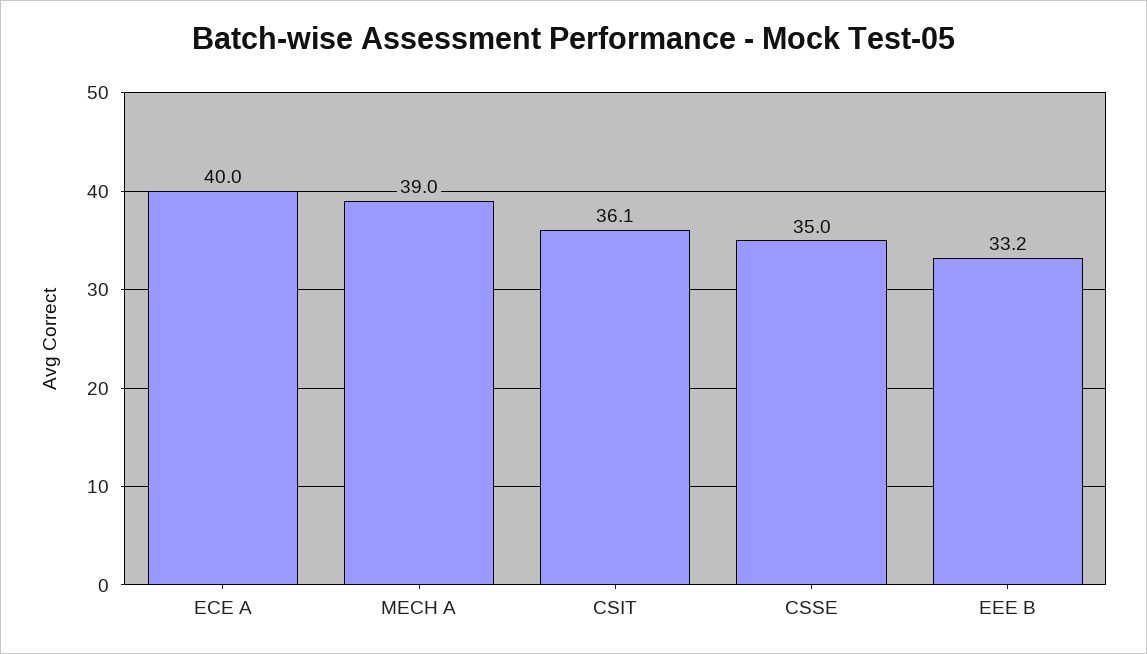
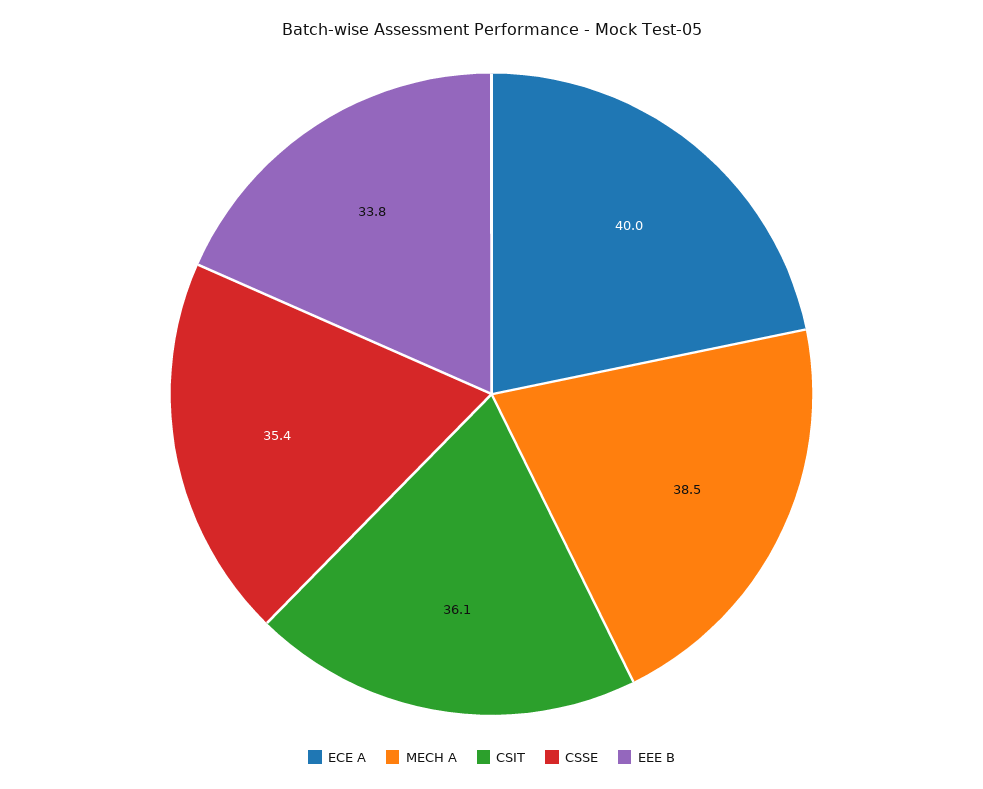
  {
    "ECE A": 40,
-   "MECH A": 39,
+   "MECH A": 38.5,
    "CSIT": 36.1,
-   "CSSE": 35,
+   "CSSE": 35.4,
-   "EEE B": 33.2
+   "EEE B": 33.8
  }

